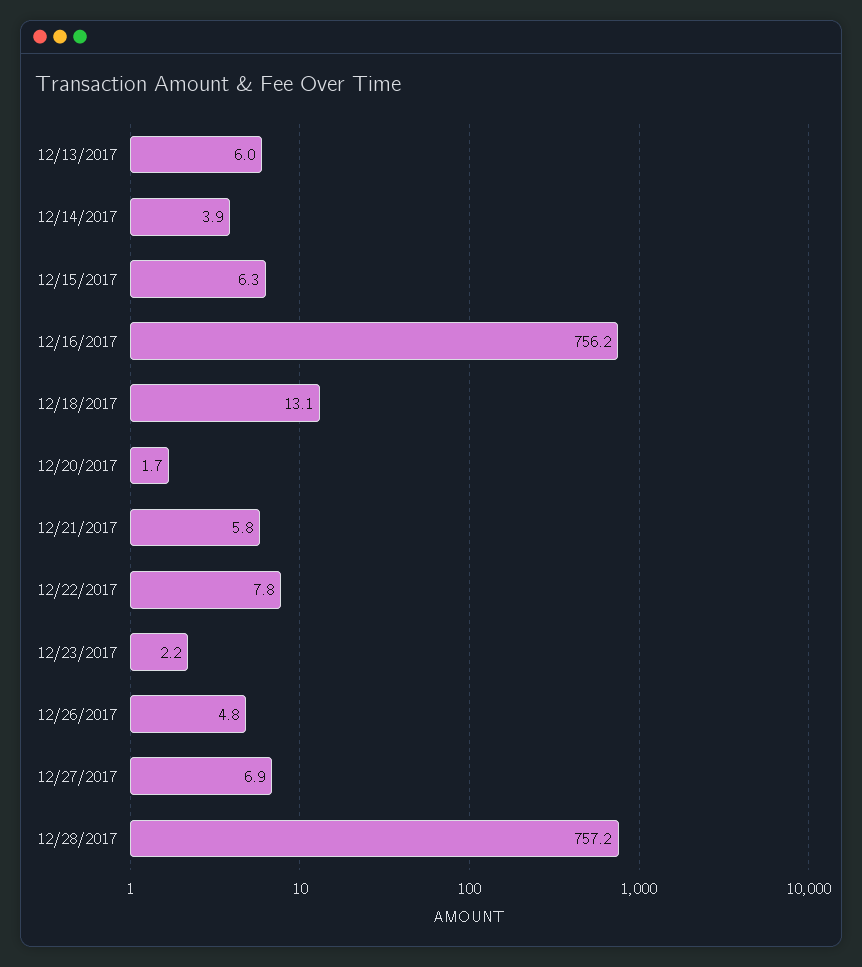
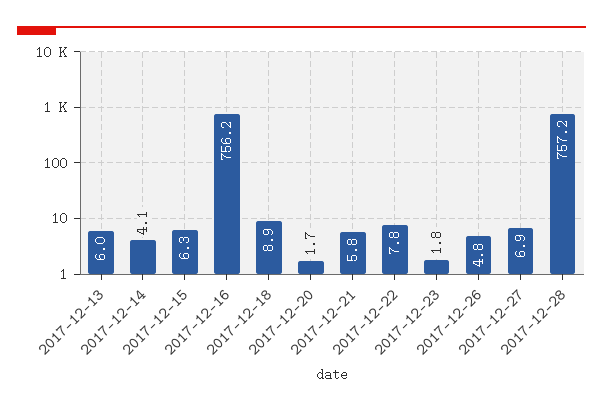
  {
    "12/13/2017": 6,
-   "12/14/2017": 3.9,
+   "12/14/2017": 4.1,
    "12/15/2017": 6.3,
    "12/16/2017": 756.2,
-   "12/18/2017": 13.1,
+   "12/18/2017": 8.9,
    "12/20/2017": 1.7,
    "12/21/2017": 5.8,
    "12/22/2017": 7.8,
-   "12/23/2017": 2.2,
+   "12/23/2017": 1.8,
    "12/26/2017": 4.8,
    "12/27/2017": 6.9,
    "12/28/2017": 757.2
  }

